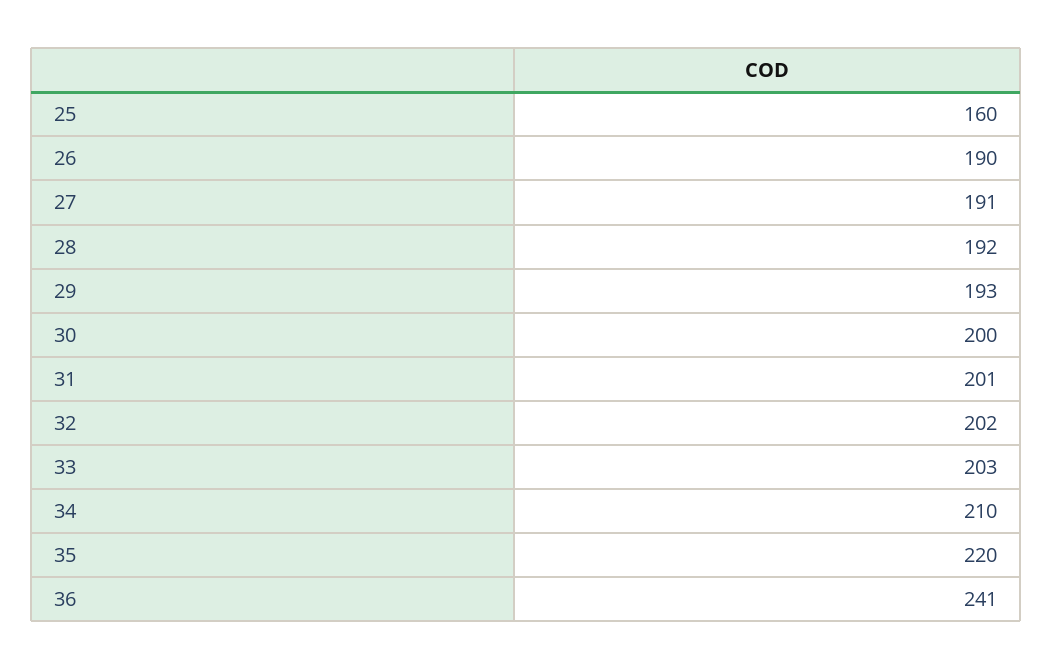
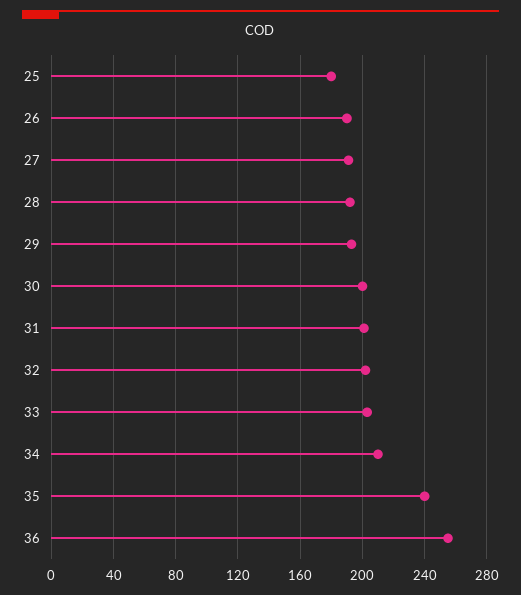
  {
-   "25": 160,
+   "25": 180,
    "26": 190,
    "27": 191,
    "28": 192,
    "29": 193,
    "30": 200,
    "31": 201,
    "32": 202,
    "33": 203,
    "34": 210,
-   "35": 220,
+   "35": 240,
-   "36": 241
+   "36": 255
  }

